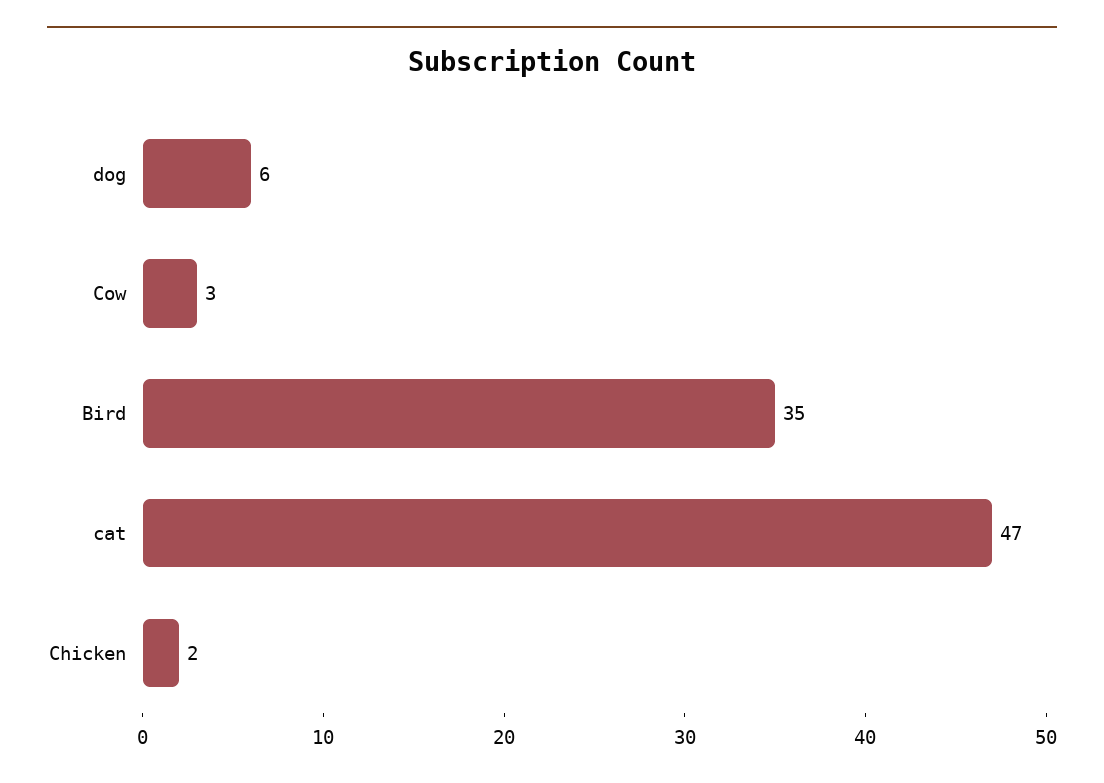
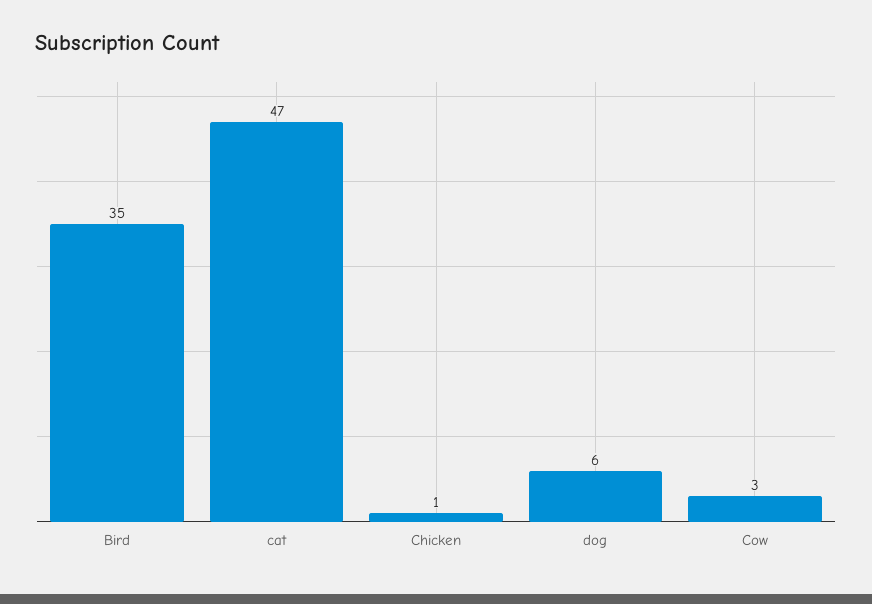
  {
    "dog": 6,
    "Cow": 3,
    "Bird": 35,
    "cat": 47,
-   "Chicken": 2
+   "Chicken": 1
  }

